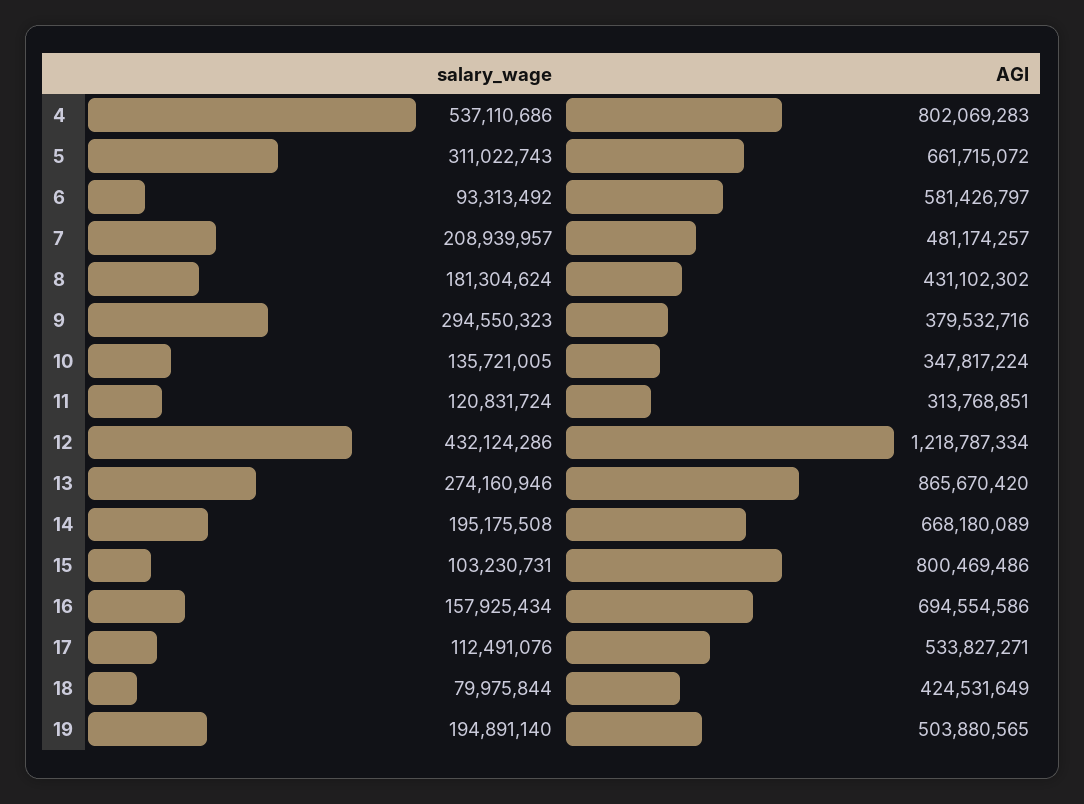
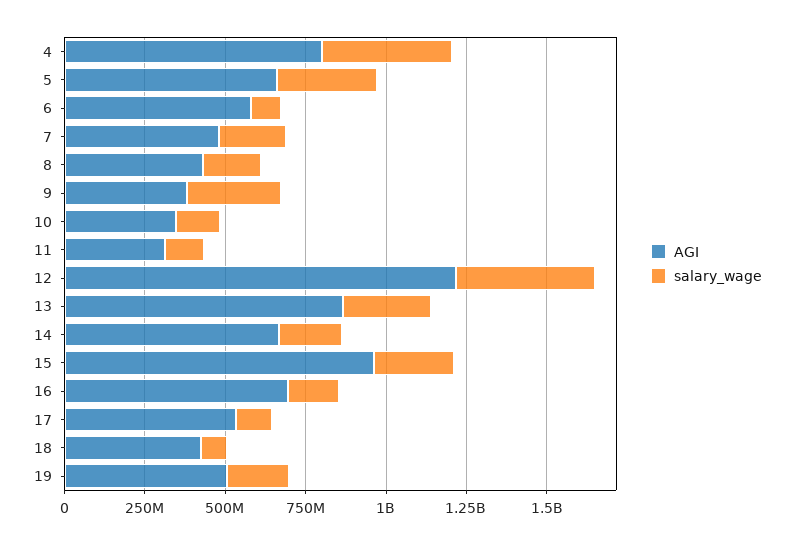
  {
    "salary_wage": {
-     "4": 537110686,
+     "4": 400000000,
      "5": 311022743,
      "6": 93313492,
      "7": 208939957,
      "8": 181304624,
      "9": 294550323,
      "10": 135721005,
      "11": 120831724,
      "12": 432124286,
      "13": 274160946,
      "14": 195175508,
-     "15": 103230731,
+     "15": 250000000,
      "16": 157925434,
      "17": 112491076,
      "18": 79975844,
      "19": 194891140
    },
    "AGI": {
      "4": 802069283,
      "5": 661715072,
      "6": 581426797,
      "7": 481174257,
      "8": 431102302,
      "9": 379532716,
      "10": 347817224,
      "11": 313768851,
      "12": 1218787334,
      "13": 865670420,
      "14": 668180089,
-     "15": 800469486,
+     "15": 950000000,
      "16": 694554586,
      "17": 533827271,
      "18": 424531649,
      "19": 503880565
    }
  }

